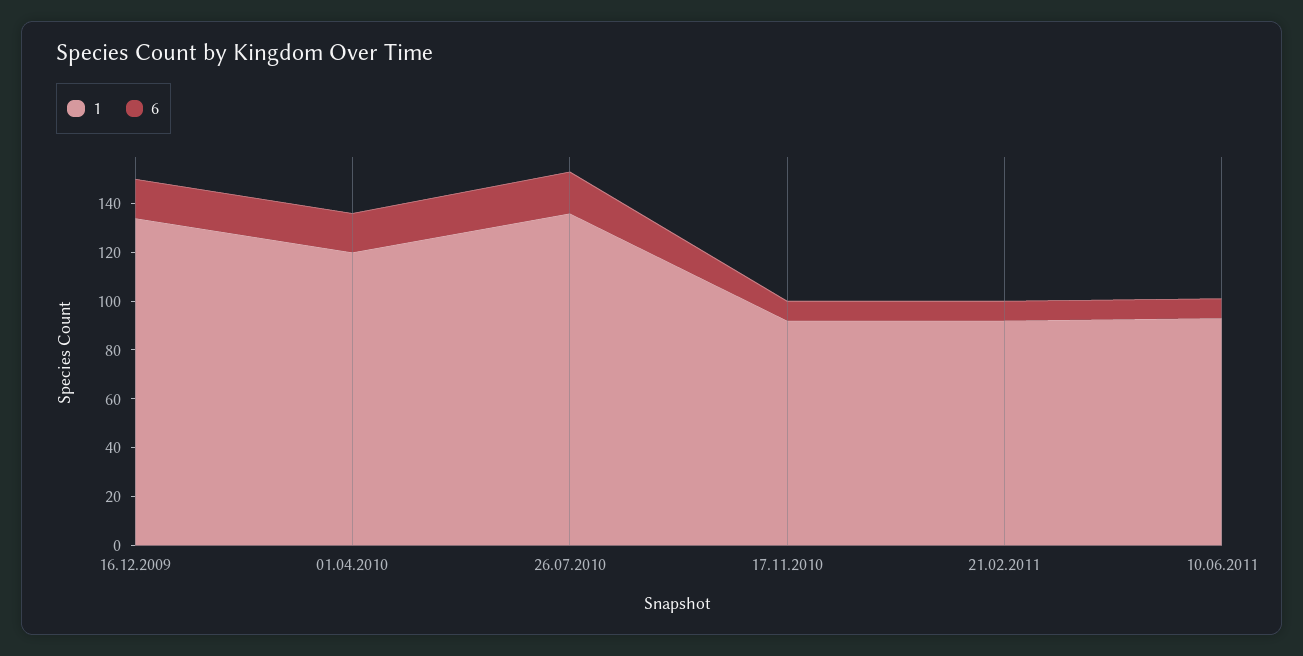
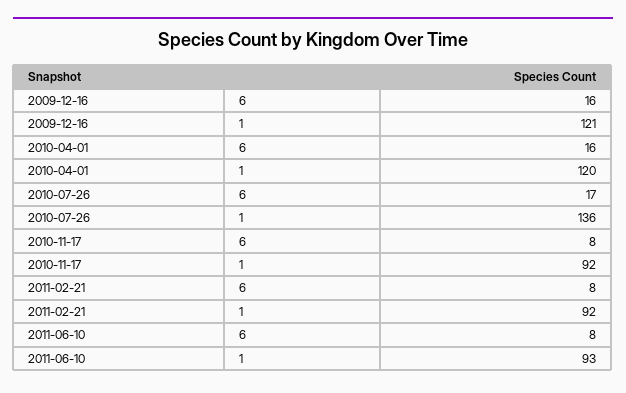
  {
    "1": {
-     "16.12.2009": 135,
+     "16.12.2009": 121,
      "01.04.2010": 120,
      "26.07.2010": 136,
      "17.11.2010": 92,
      "21.02.2011": 92,
      "10.06.2011": 93
    },
    "6": {
      "16.12.2009": 16,
      "01.04.2010": 16,
      "26.07.2010": 17,
      "17.11.2010": 8,
      "21.02.2011": 8,
      "10.06.2011": 8
    }
  }

